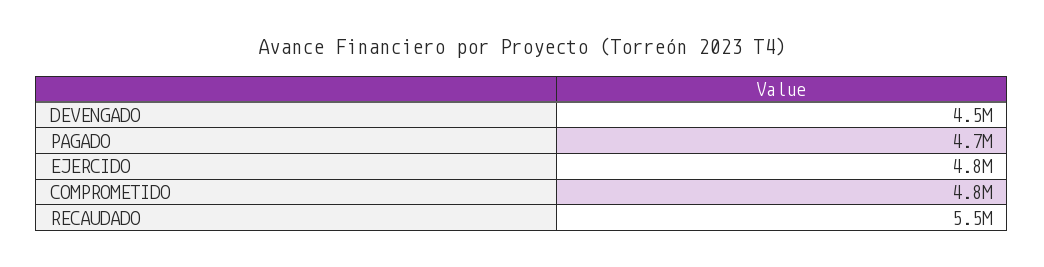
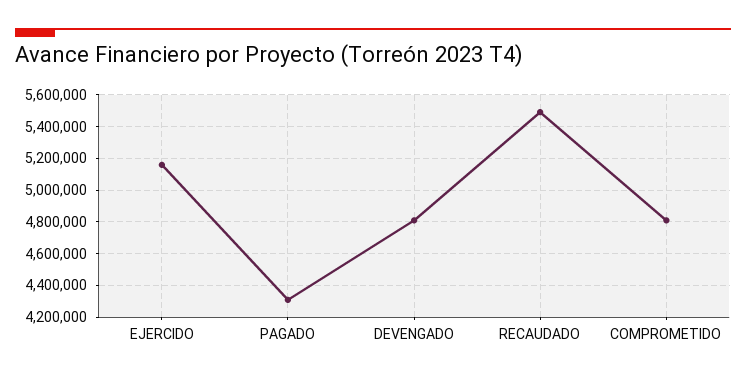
  {
-   "DEVENGADO": 4500000,
+   "DEVENGADO": 4800000,
-   "PAGADO": 4700000,
+   "PAGADO": 4300000,
-   "EJERCIDO": 4800000,
+   "EJERCIDO": 5150000,
    "COMPROMETIDO": 4800000,
    "RECAUDADO": 5500000
  }

